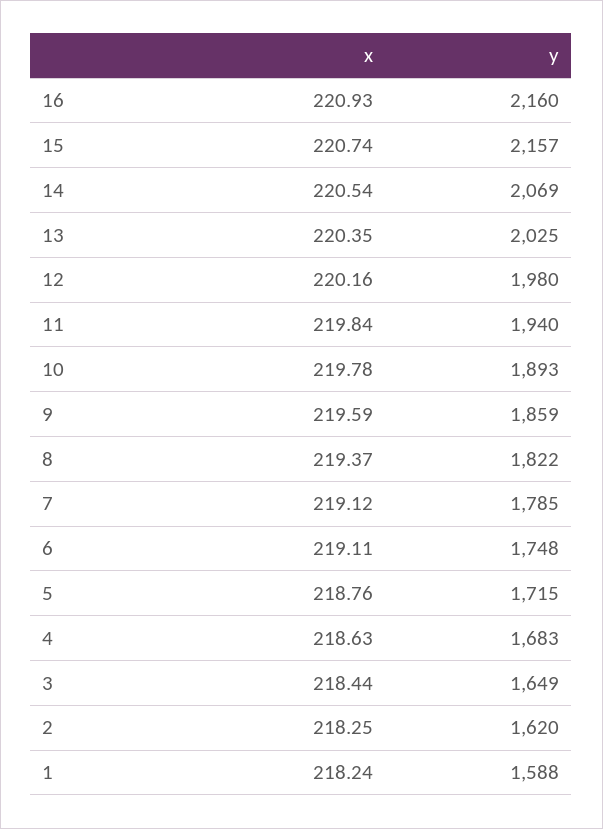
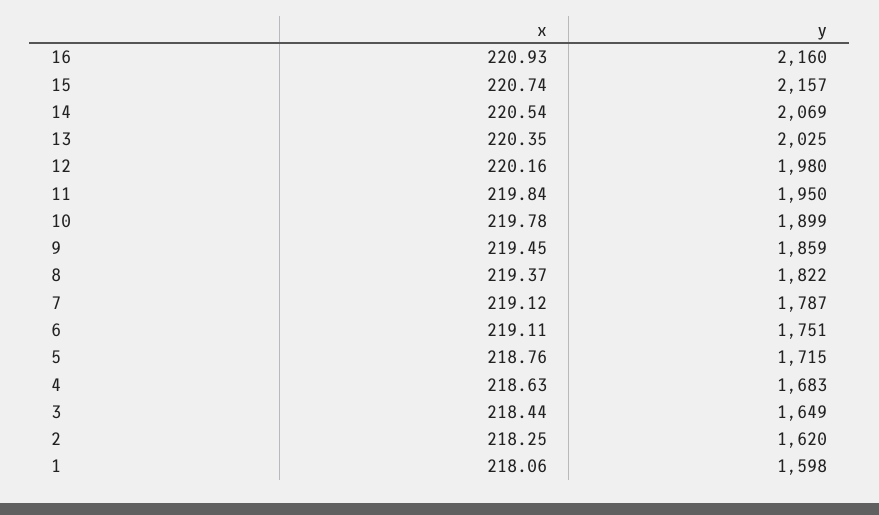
  {
    "x": {
      "16": 220.93,
      "15": 220.74,
      "14": 220.54,
      "13": 220.35,
      "12": 220.16,
      "11": 219.84,
      "10": 219.78,
-     "9": 219.59,
+     "9": 219.45,
      "8": 219.37,
      "7": 219.12,
      "6": 219.11,
      "5": 218.76,
      "4": 218.63,
      "3": 218.44,
      "2": 218.25,
-     "1": 218.24
+     "1": 218.06
    },
    "y": {
      "16": 2160,
      "15": 2157,
      "14": 2069,
      "13": 2025,
      "12": 1980,
-     "11": 1940,
+     "11": 1950,
-     "10": 1893,
+     "10": 1899,
      "9": 1859,
      "8": 1822,
-     "7": 1785,
+     "7": 1787,
-     "6": 1748,
+     "6": 1751,
      "5": 1715,
      "4": 1683,
      "3": 1649,
      "2": 1620,
-     "1": 1588
+     "1": 1598
    }
  }

